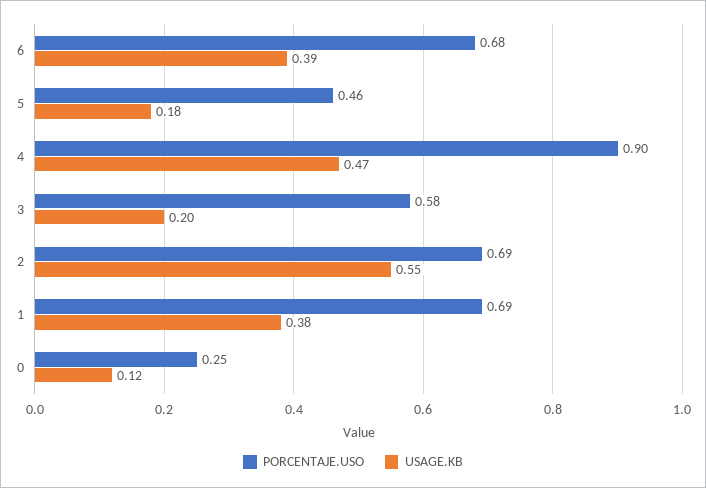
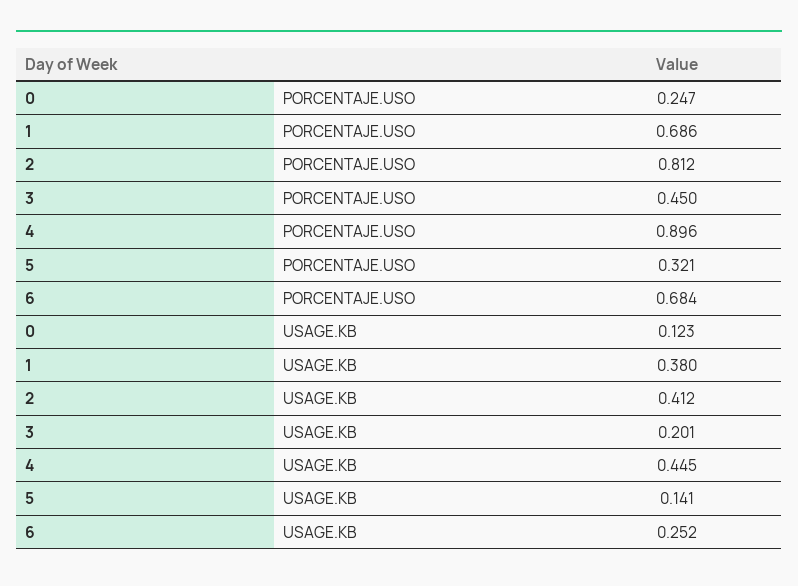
  {
    "PORCENTAJE.USO": {
      "6": 0.684,
-     "5": 0.46,
+     "5": 0.321,
      "4": 0.896,
-     "3": 0.58,
+     "3": 0.45,
-     "2": 0.69,
+     "2": 0.812,
      "1": 0.686,
      "0": 0.247
    },
    "USAGE.KB": {
-     "6": 0.39,
+     "6": 0.252,
-     "5": 0.18,
+     "5": 0.141,
-     "4": 0.47,
+     "4": 0.445,
      "3": 0.201,
-     "2": 0.55,
+     "2": 0.412,
      "1": 0.38,
      "0": 0.123
    }
  }

